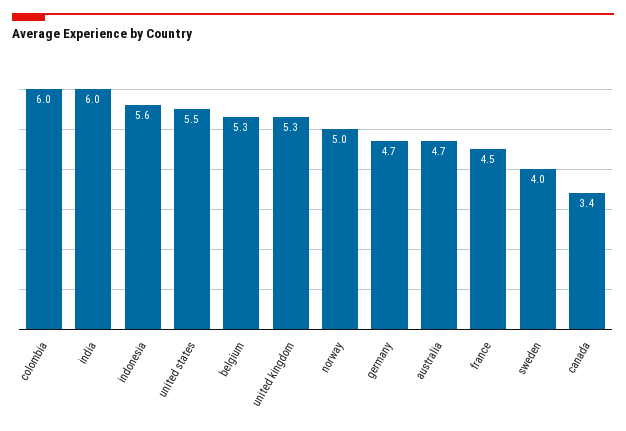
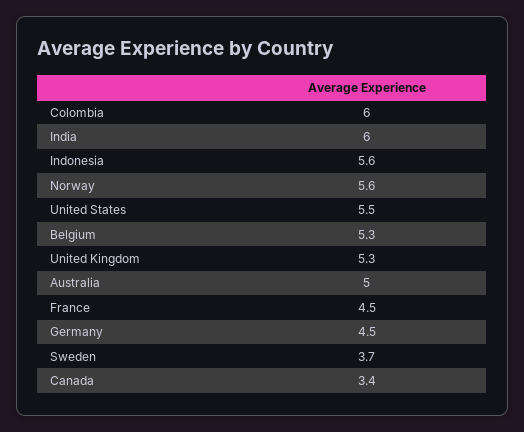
  {
    "colombia": 6,
    "india": 6,
    "indonesia": 5.6,
    "united states": 5.5,
    "belgium": 5.3,
    "united kingdom": 5.3,
-   "norway": 5,
+   "norway": 5.6,
-   "germany": 4.7,
+   "germany": 4.5,
-   "australia": 4.7,
+   "australia": 5,
    "france": 4.5,
-   "sweden": 4,
+   "sweden": 3.7,
    "canada": 3.4
  }

